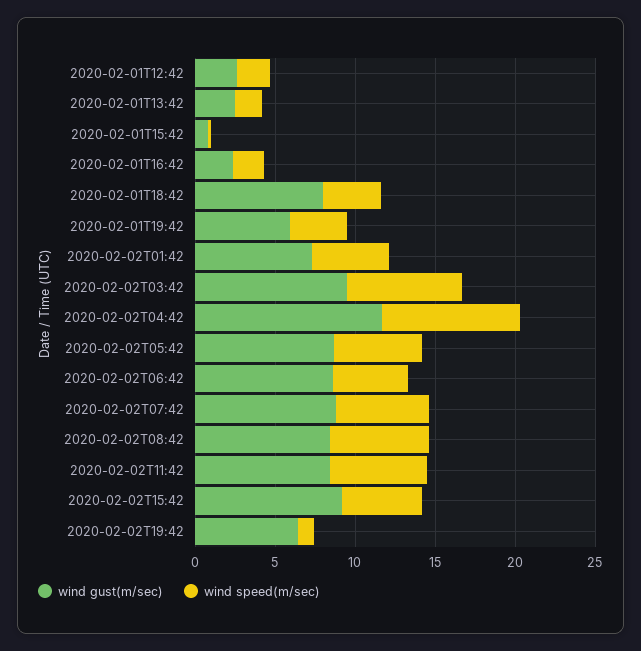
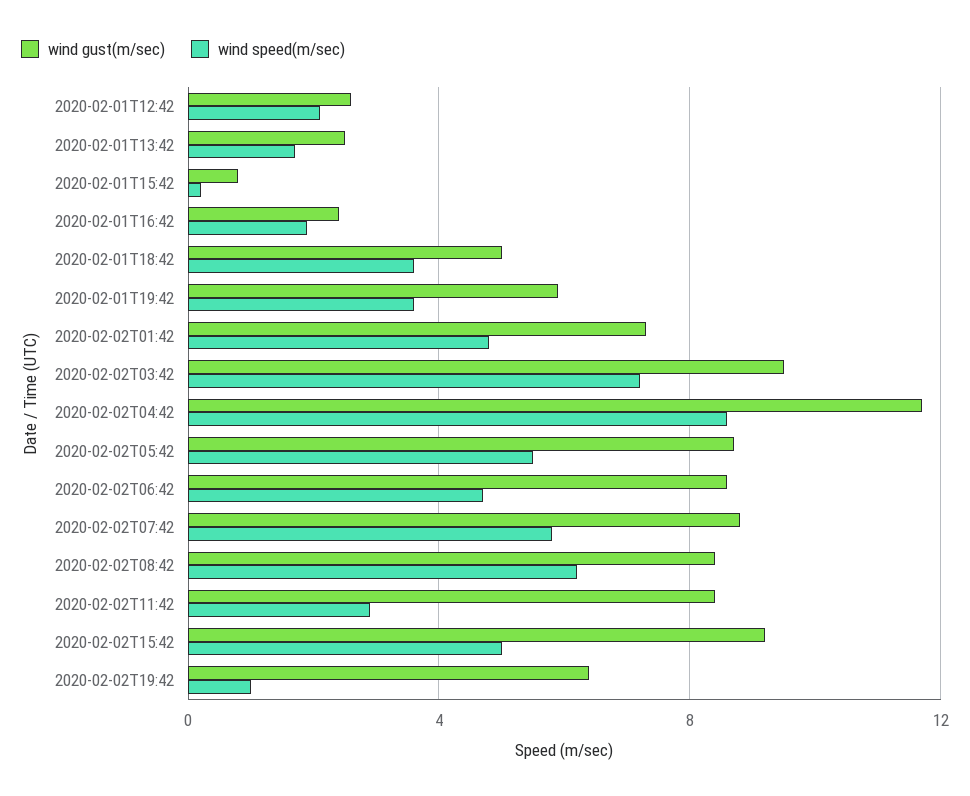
  {
    "wind gust(m/sec)": {
      "2020-02-01T12:42": 2.5,
      "2020-02-01T13:42": 2.5,
      "2020-02-01T15:42": 1,
      "2020-02-01T16:42": 2.5,
-     "2020-02-01T18:42": 8,
+     "2020-02-01T18:42": 5,
      "2020-02-01T19:42": 6,
      "2020-02-02T01:42": 7.5,
      "2020-02-02T03:42": 9.5,
      "2020-02-02T04:42": 11.5,
      "2020-02-02T05:42": 8.5,
      "2020-02-02T06:42": 8.5,
      "2020-02-02T07:42": 9,
      "2020-02-02T08:42": 8.5,
      "2020-02-02T11:42": 8.5,
      "2020-02-02T15:42": 9,
      "2020-02-02T19:42": 6.5
    },
    "wind speed(m/sec)": {
      "2020-02-01T12:42": 2,
      "2020-02-01T13:42": 1.5,
      "2020-02-01T15:42": 0,
      "2020-02-01T16:42": 2,
      "2020-02-01T18:42": 3.5,
      "2020-02-01T19:42": 3.5,
      "2020-02-02T01:42": 5,
      "2020-02-02T03:42": 7,
      "2020-02-02T04:42": 8.5,
      "2020-02-02T05:42": 5.5,
      "2020-02-02T06:42": 4.5,
      "2020-02-02T07:42": 6,
      "2020-02-02T08:42": 6,
-     "2020-02-02T11:42": 6,
+     "2020-02-02T11:42": 3,
      "2020-02-02T15:42": 5,
      "2020-02-02T19:42": 1
    }
  }

